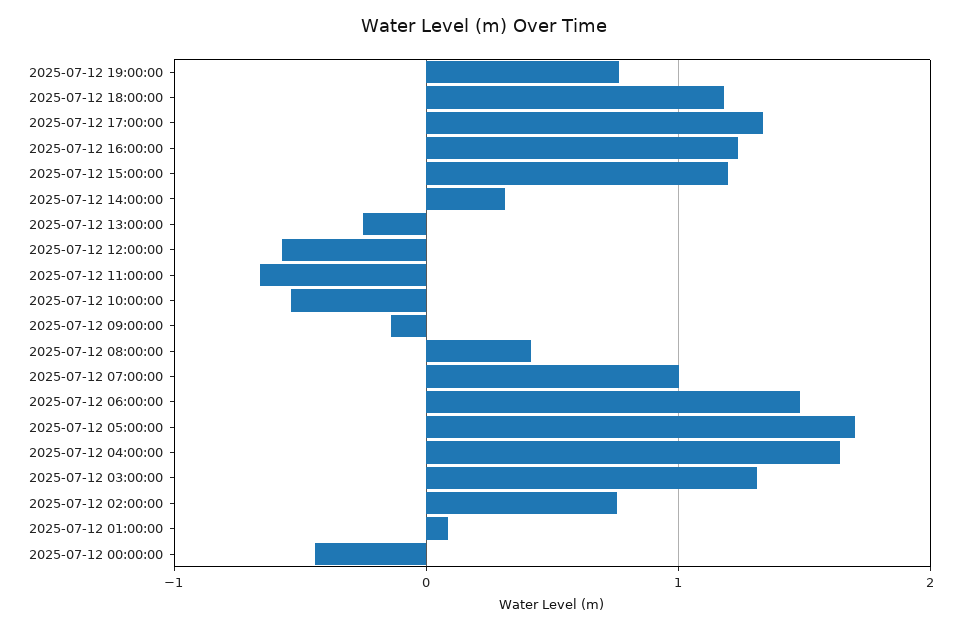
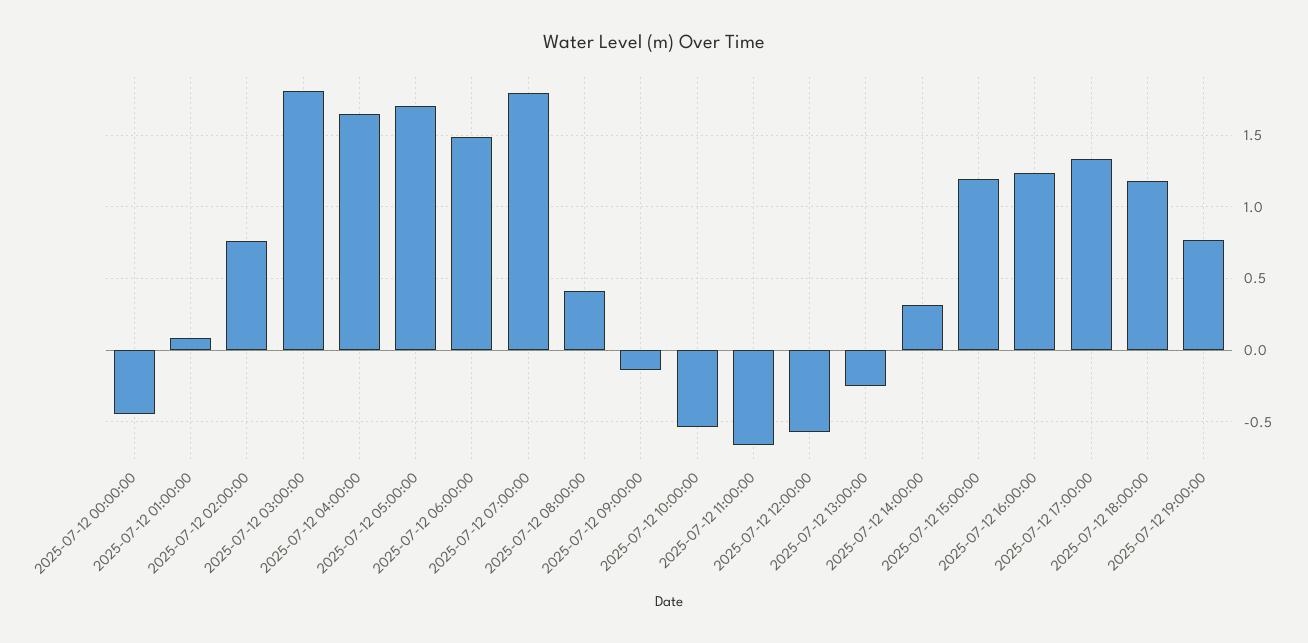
  {
    "2025-07-12 19:00:00": 0.75,
    "2025-07-12 18:00:00": 1.2,
    "2025-07-12 17:00:00": 1.35,
    "2025-07-12 16:00:00": 1.25,
    "2025-07-12 15:00:00": 1.2,
    "2025-07-12 14:00:00": 0.3,
    "2025-07-12 13:00:00": -0.25,
    "2025-07-12 12:00:00": -0.55,
    "2025-07-12 11:00:00": -0.65,
    "2025-07-12 10:00:00": -0.55,
    "2025-07-12 09:00:00": -0.15,
    "2025-07-12 08:00:00": 0.4,
-   "2025-07-12 07:00:00": 1,
+   "2025-07-12 07:00:00": 1.8,
    "2025-07-12 06:00:00": 1.5,
    "2025-07-12 05:00:00": 1.7,
    "2025-07-12 04:00:00": 1.65,
-   "2025-07-12 03:00:00": 1.3,
+   "2025-07-12 03:00:00": 1.8,
    "2025-07-12 02:00:00": 0.75,
    "2025-07-12 01:00:00": 0.1,
    "2025-07-12 00:00:00": -0.45
  }

